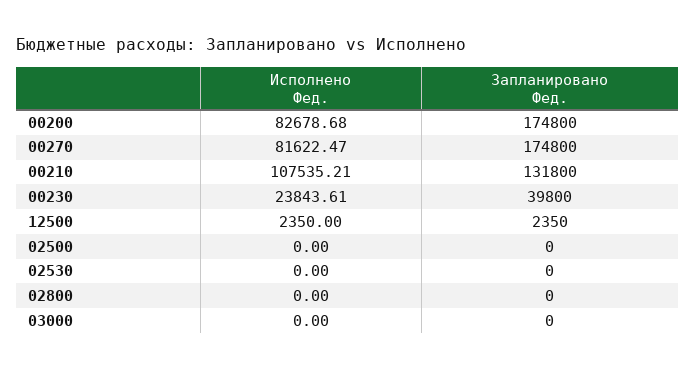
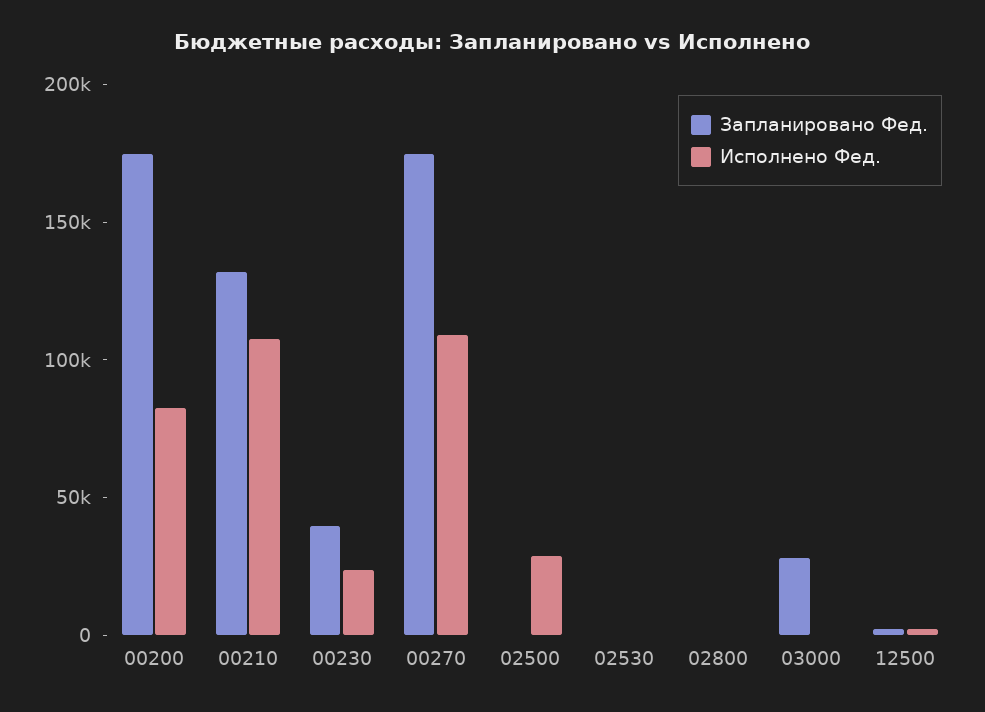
  {
    "Исполнено Фед.": {
      "00200": 82678.68,
-     "00270": 81622.47,
+     "00270": 110000,
      "00210": 107535.21,
      "00230": 23843.61,
      "12500": 2350,
-     "02500": 0,
+     "02500": 30000,
      "02530": 0,
      "02800": 0,
      "03000": 0
    },
    "Запланировано Фед.": {
      "00200": 174800,
      "00270": 174800,
      "00210": 131800,
      "00230": 39800,
      "12500": 2350,
      "02500": 0,
      "02530": 0,
      "02800": 0,
-     "03000": 0
+     "03000": 30000
    }
  }

